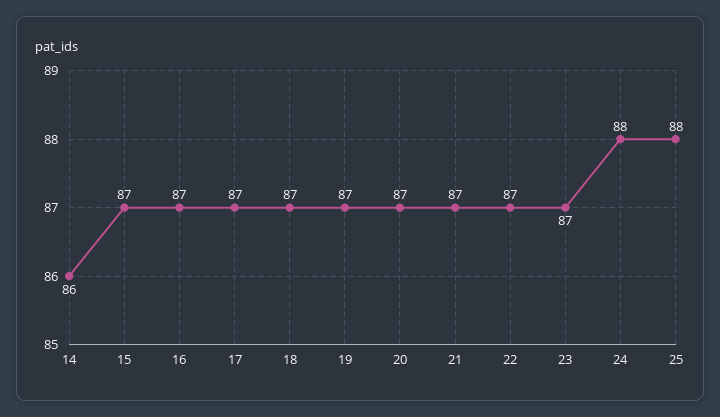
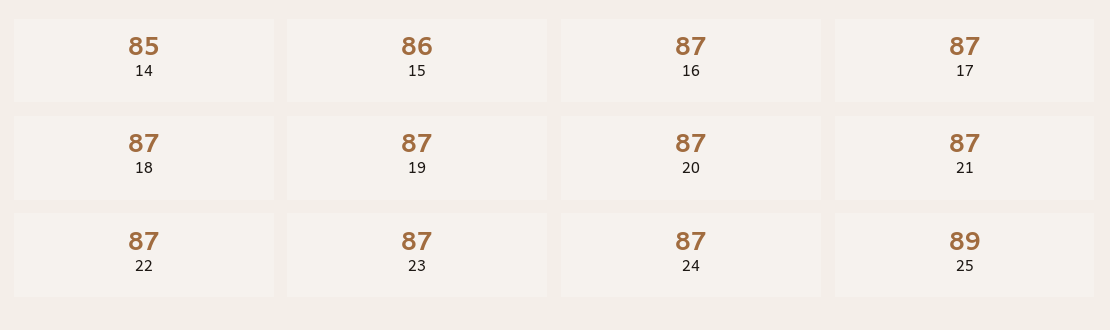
  {
-   "14": 86,
+   "14": 85,
-   "15": 87,
+   "15": 86,
    "16": 87,
    "17": 87,
    "18": 87,
    "19": 87,
    "20": 87,
    "21": 87,
    "22": 87,
    "23": 87,
-   "24": 88,
+   "24": 87,
-   "25": 88
+   "25": 89
  }

